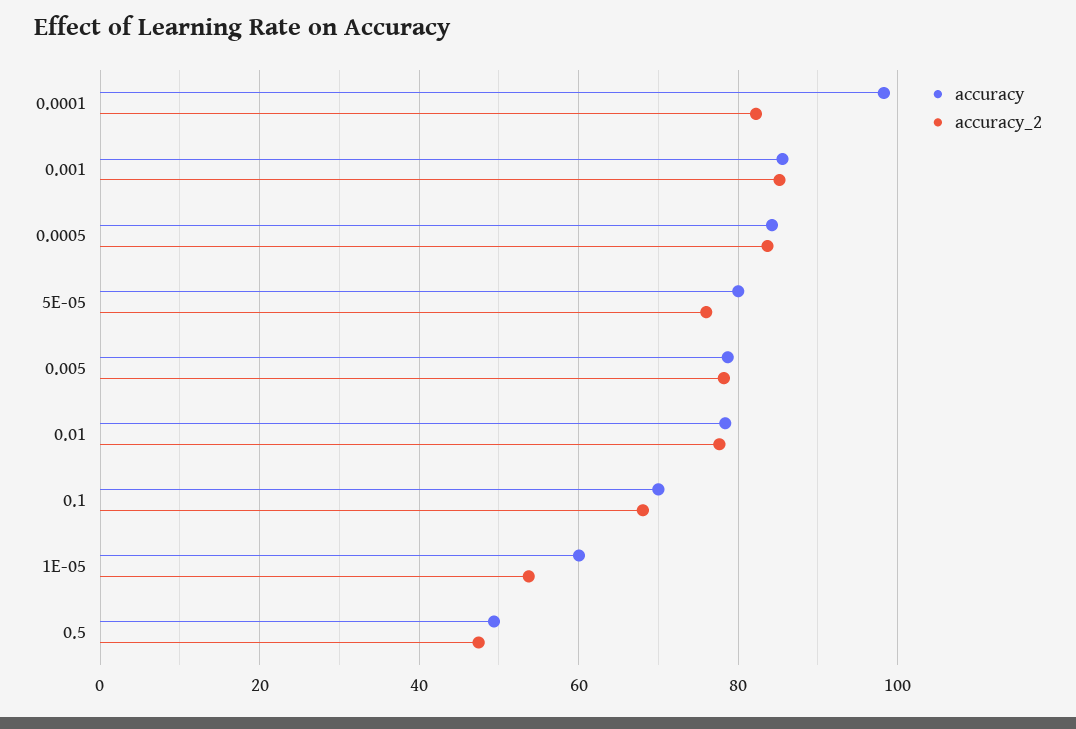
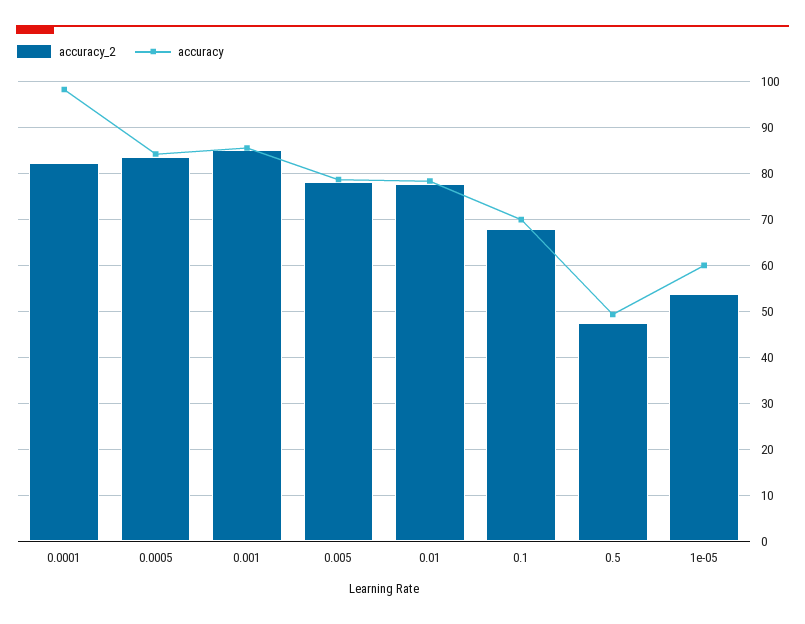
  {
    "accuracy": {
      "0.0001": 98,
      "0.001": 86,
      "0.0005": 84,
-     "5E-05": 80,
      "0.005": 78,
      "0.01": 78,
      "0.1": 70,
      "1E-05": 60,
      "0.5": 50
    },
    "accuracy_2": {
      "0.0001": 82,
      "0.001": 86,
      "0.0005": 84,
-     "5E-05": 76,
      "0.005": 78,
      "0.01": 78,
      "0.1": 68,
      "1E-05": 54,
      "0.5": 48
    }
  }

